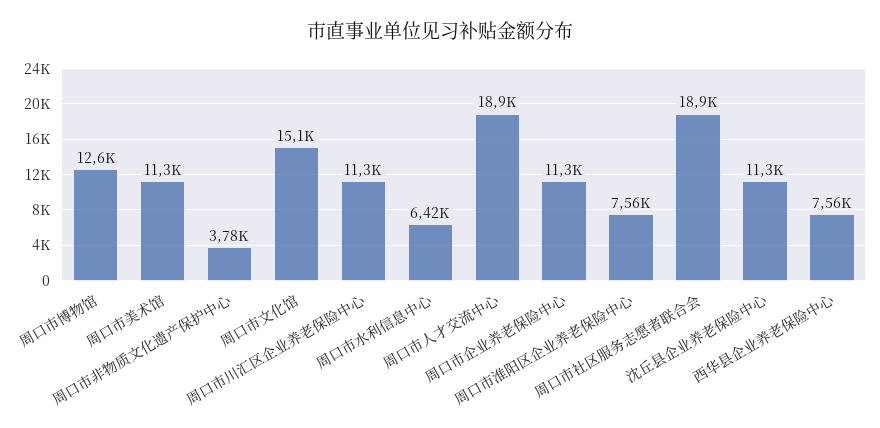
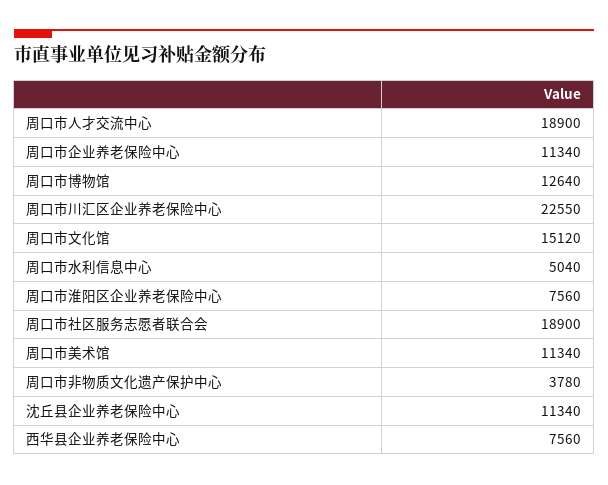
  {
    "周口市博物馆": 12640,
    "周口市美术馆": 11340,
    "周口市非物质文化遗产保护中心": 3780,
    "周口市文化馆": 15120,
-   "周口市川汇区企业养老保险中心": 11300,
+   "周口市川汇区企业养老保险中心": 22550,
-   "周口市水利信息中心": 6420,
+   "周口市水利信息中心": 5040,
    "周口市人才交流中心": 18900,
    "周口市企业养老保险中心": 11340,
    "周口市淮阳区企业养老保险中心": 7560,
    "周口市社区服务志愿者联合会": 18900,
    "沈丘县企业养老保险中心": 11340,
    "西华县企业养老保险中心": 7560
  }

